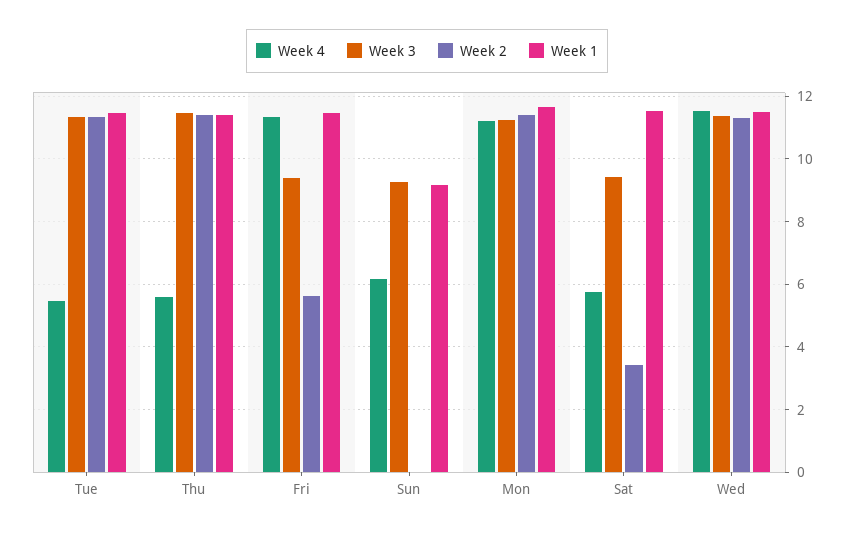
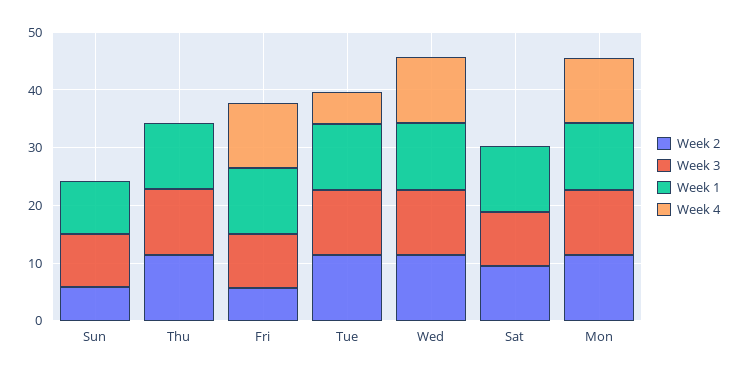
  {
    "Week 4": {
      "Tue": 5.4,
-     "Thu": 5.6,
+     "Thu": 0,
      "Fri": 11.4,
-     "Sun": 6.2,
+     "Sun": 0,
      "Mon": 11.2,
-     "Sat": 5.8,
+     "Sat": 0,
      "Wed": 11.6
    },
    "Week 3": {
      "Tue": 11.4,
      "Thu": 11.4,
      "Fri": 9.4,
      "Sun": 9.2,
      "Mon": 11.2,
      "Sat": 9.4,
      "Wed": 11.4
    },
    "Week 2": {
      "Tue": 11.4,
      "Thu": 11.4,
      "Fri": 5.6,
-     "Sun": 0,
+     "Sun": 6,
      "Mon": 11.4,
-     "Sat": 3.4,
+     "Sat": 10,
      "Wed": 11.4
    },
    "Week 1": {
      "Tue": 11.4,
      "Thu": 11.4,
      "Fri": 11.4,
      "Sun": 9.2,
      "Mon": 11.6,
      "Sat": 11.6,
      "Wed": 11.6
    }
  }

